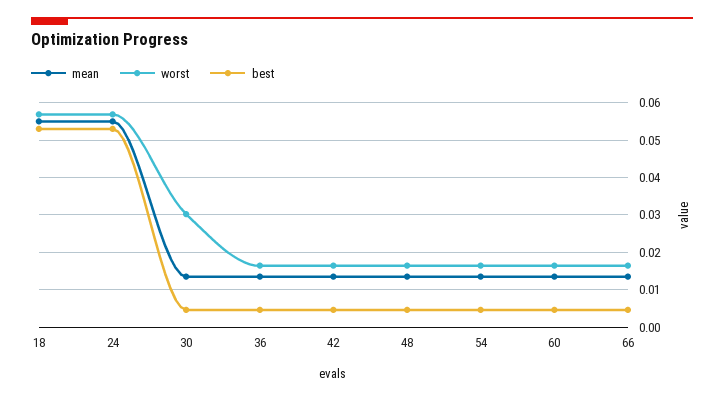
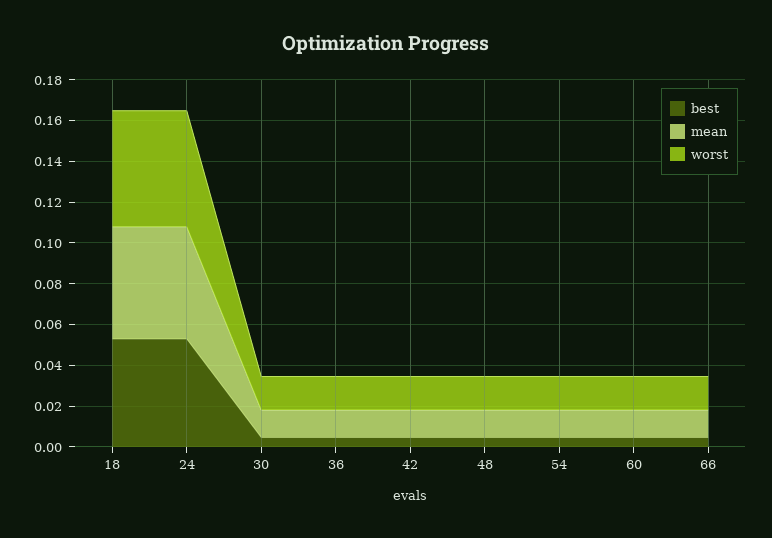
  {
    "mean": {
      "18": 0.056,
      "24": 0.056,
      "30": 0.014,
      "36": 0.014,
      "42": 0.014,
      "48": 0.014,
      "54": 0.014,
      "60": 0.014,
      "66": 0.014
    },
    "worst": {
      "18": 0.056,
      "24": 0.056,
-     "30": 0.03,
+     "30": 0.015,
      "36": 0.016,
      "42": 0.016,
      "48": 0.016,
      "54": 0.016,
      "60": 0.016,
      "66": 0.016
    },
    "best": {
      "18": 0.054,
      "24": 0.054,
      "30": 0.004,
      "36": 0.004,
      "42": 0.004,
      "48": 0.004,
      "54": 0.004,
      "60": 0.004,
      "66": 0.004
    }
  }

